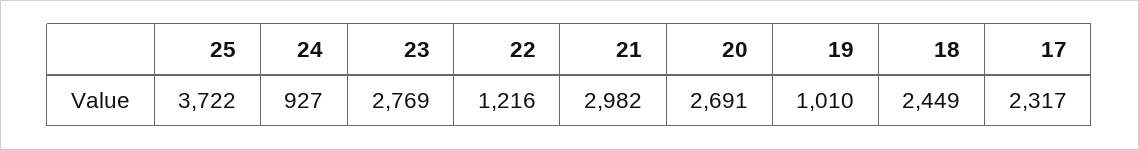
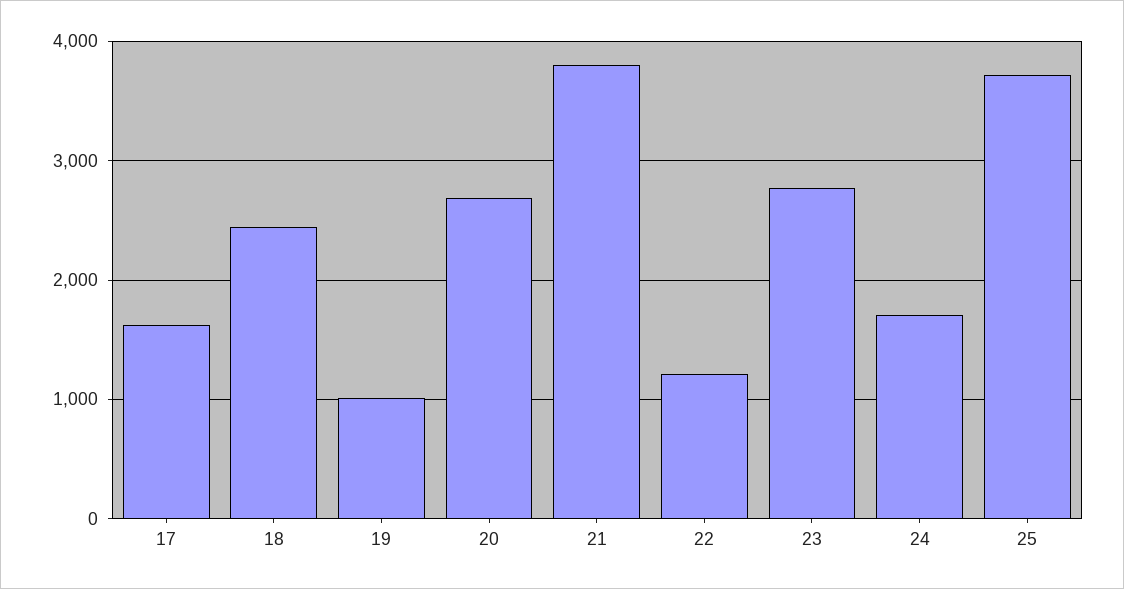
  {
    "25": 3722,
-   "24": 927,
+   "24": 1700,
    "23": 2769,
    "22": 1216,
-   "21": 2982,
+   "21": 3800,
    "20": 2691,
    "19": 1010,
    "18": 2449,
-   "17": 2317
+   "17": 1600
  }

